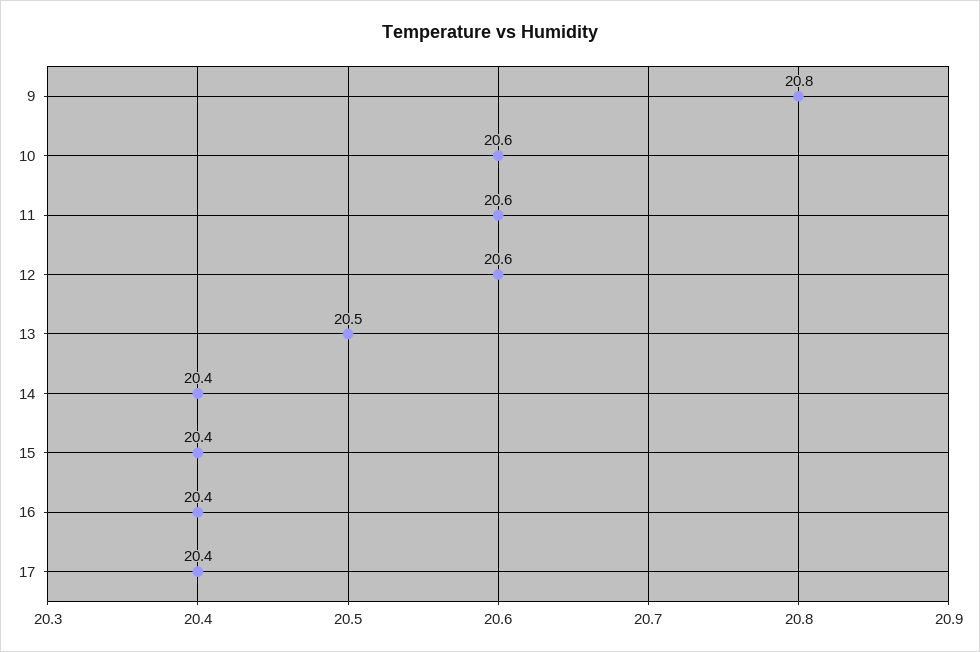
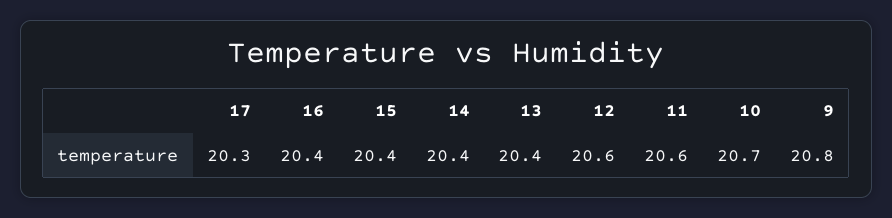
  {
    "9": 20.8,
-   "10": 20.6,
+   "10": 20.7,
    "11": 20.6,
    "12": 20.6,
-   "13": 20.5,
+   "13": 20.4,
    "14": 20.4,
    "15": 20.4,
    "16": 20.4,
-   "17": 20.4
+   "17": 20.3
  }

